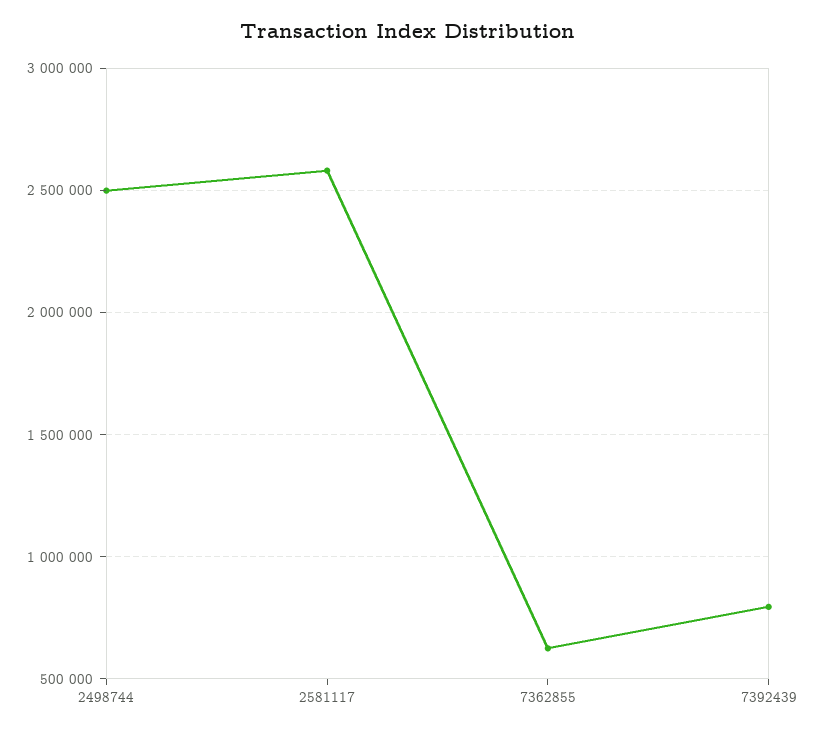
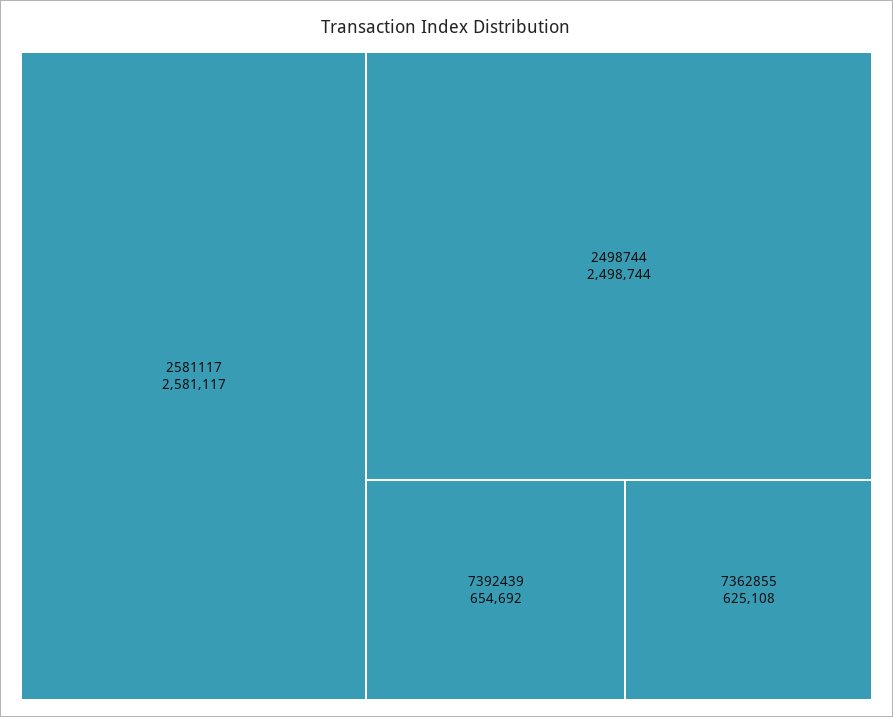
  {
    "2498744": 2498744,
    "2581117": 2581117,
    "7362855": 625108,
-   "7392439": 800000
+   "7392439": 654692
  }

